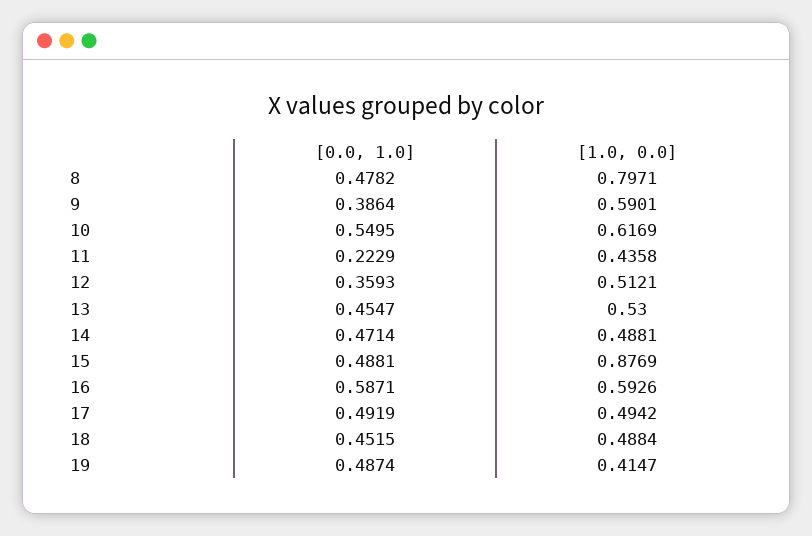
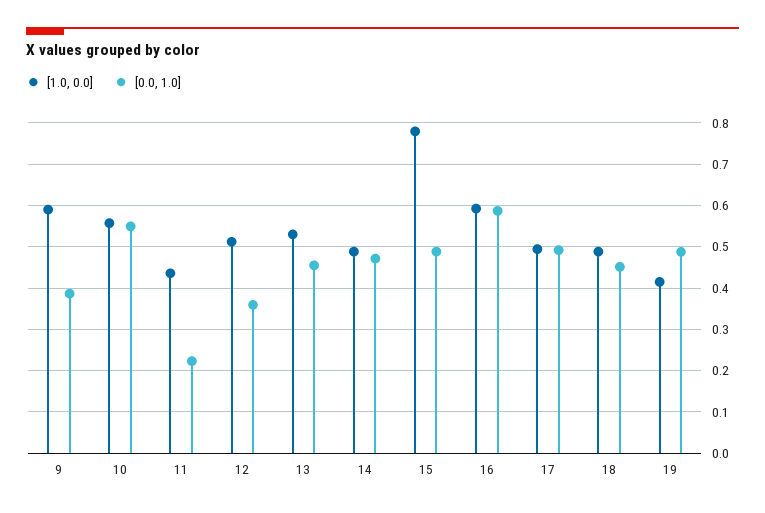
  {
    "[0.0, 1.0]": {
-     "8": 0.4782,
      "9": 0.3864,
      "10": 0.5495,
      "11": 0.2229,
      "12": 0.3593,
      "13": 0.4547,
      "14": 0.4714,
      "15": 0.4881,
      "16": 0.5871,
      "17": 0.4919,
      "18": 0.4515,
      "19": 0.4874
    },
    "[1.0, 0.0]": {
-     "8": 0.7971,
      "9": 0.5901,
-     "10": 0.6169,
+     "10": 0.56,
      "11": 0.4358,
      "12": 0.5121,
      "13": 0.53,
      "14": 0.4881,
-     "15": 0.8769,
+     "15": 0.78,
      "16": 0.5926,
      "17": 0.4942,
      "18": 0.4884,
      "19": 0.4147
    }
  }

